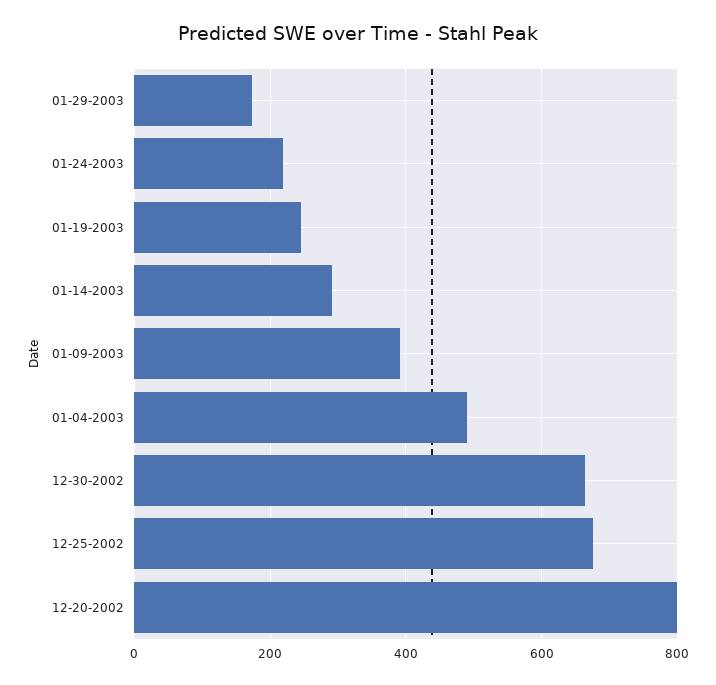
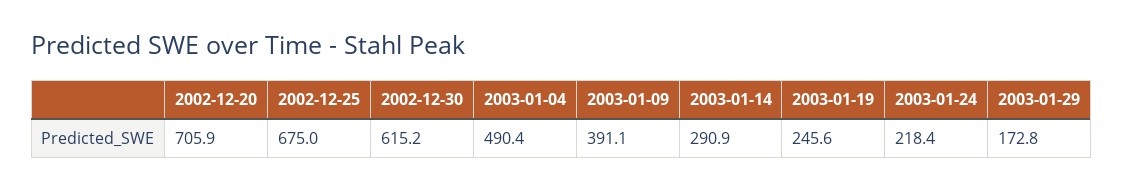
  {
    "01-29-2003": 172.8,
    "01-24-2003": 218.4,
    "01-19-2003": 245.6,
    "01-14-2003": 290.9,
    "01-09-2003": 391.1,
    "01-04-2003": 490.4,
-   "12-30-2002": 660,
+   "12-30-2002": 615.2,
    "12-25-2002": 675,
-   "12-20-2002": 800
+   "12-20-2002": 705.9
  }

